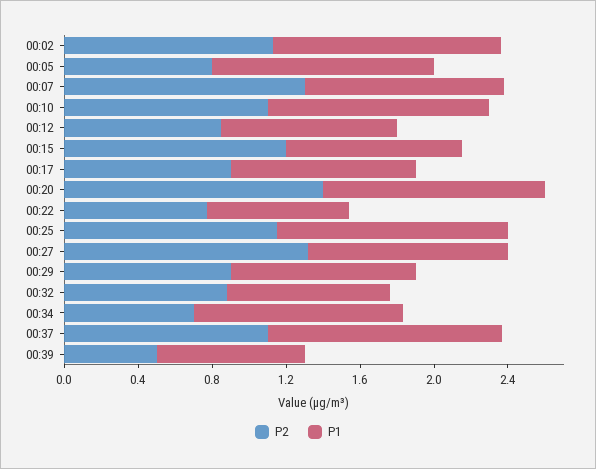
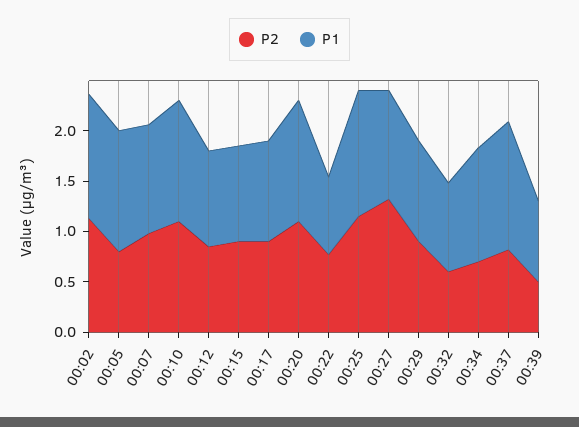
  {
    "P2": {
      "00:02": 1.1,
      "00:05": 0.8,
-     "00:07": 1.3,
+     "00:07": 1,
      "00:10": 1.1,
      "00:12": 0.9,
-     "00:15": 1.2,
+     "00:15": 0.9,
      "00:17": 0.9,
-     "00:20": 1.4,
+     "00:20": 1.1,
      "00:22": 0.8,
      "00:25": 1.2,
      "00:27": 1.3,
      "00:29": 0.9,
-     "00:32": 0.9,
+     "00:32": 0.6,
      "00:34": 0.7,
-     "00:37": 1.1,
+     "00:37": 0.8,
      "00:39": 0.5
    },
    "P1": {
      "00:02": 1.2,
      "00:05": 1.2,
      "00:07": 1.1,
      "00:10": 1.2,
      "00:12": 1,
      "00:15": 1,
      "00:17": 1,
      "00:20": 1.2,
      "00:22": 0.8,
      "00:25": 1.3,
      "00:27": 1.1,
      "00:29": 1,
      "00:32": 0.9,
      "00:34": 1.1,
      "00:37": 1.3,
      "00:39": 0.8
    }
  }

